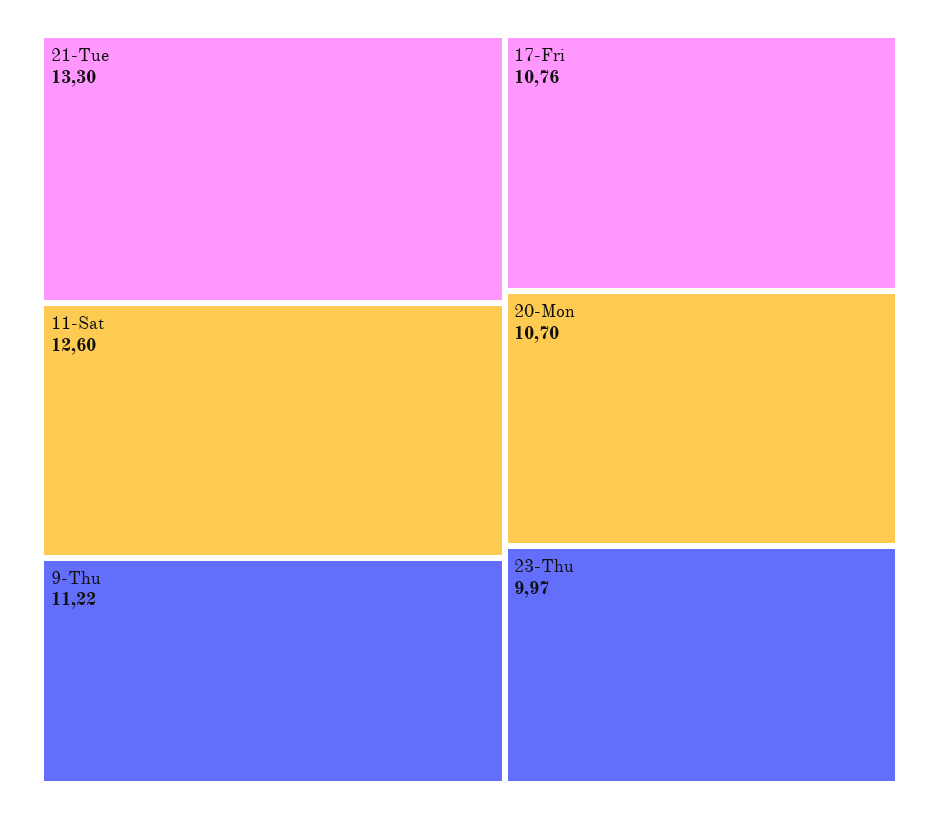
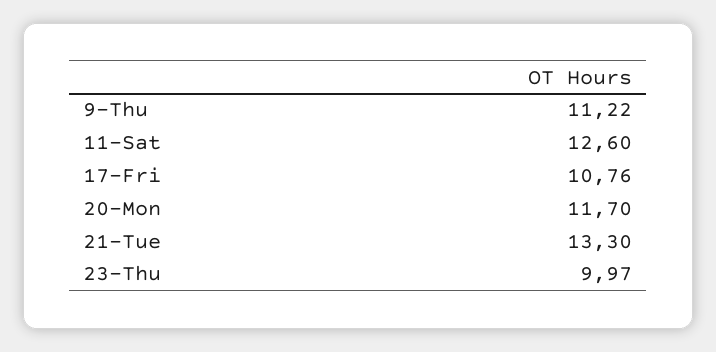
  {
    "21-Tue": 13.3,
    "11-Sat": 12.6,
    "9-Thu": 11.22,
    "17-Fri": 10.76,
-   "20-Mon": 10.7,
+   "20-Mon": 11.7,
    "23-Thu": 9.97
  }

